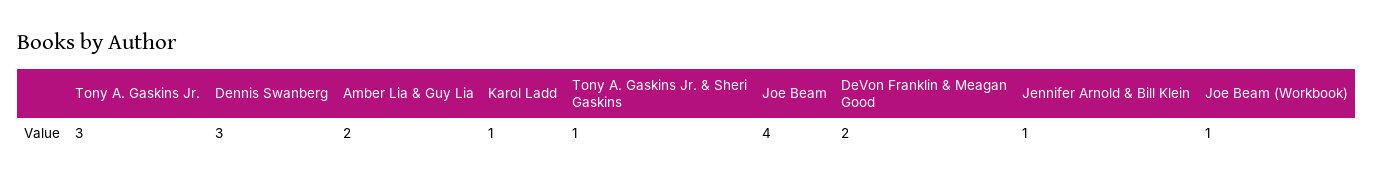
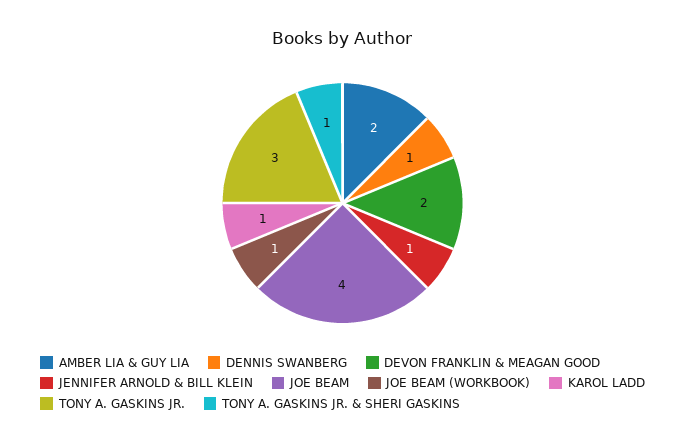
  {
    "Tony A. Gaskins Jr.": 3,
-   "Dennis Swanberg": 3,
+   "Dennis Swanberg": 1,
    "Amber Lia & Guy Lia": 2,
    "Karol Ladd": 1,
    "Tony A. Gaskins Jr. & Sheri Gaskins": 1,
    "Joe Beam": 4,
    "DeVon Franklin & Meagan Good": 2,
    "Jennifer Arnold & Bill Klein": 1,
    "Joe Beam (Workbook)": 1
  }

